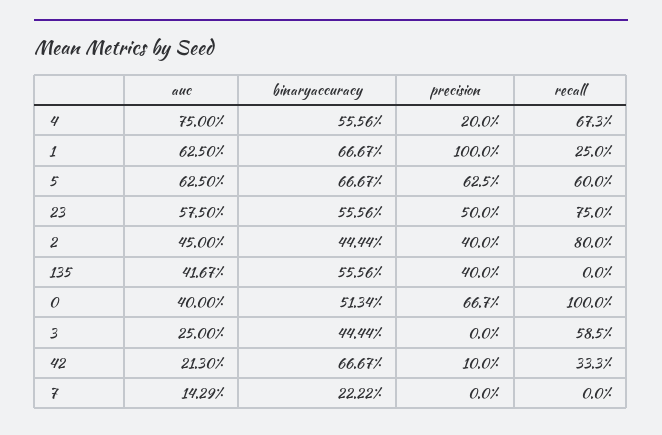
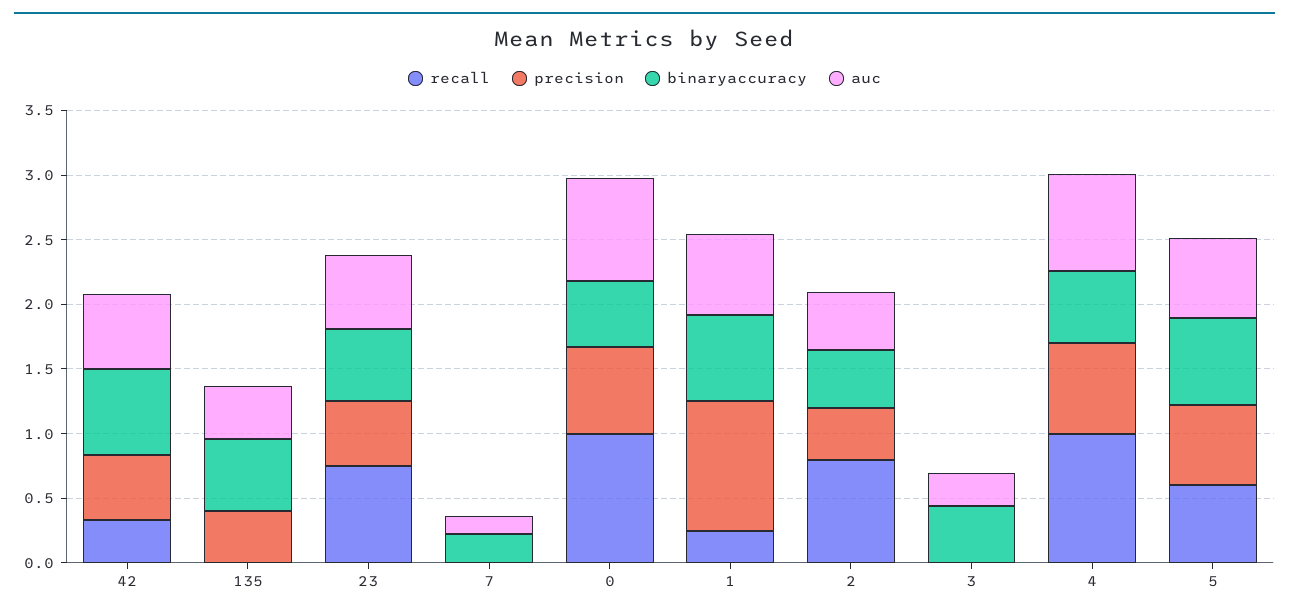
  {
    "auc": {
      "4": 0.75,
      "1": 0.625,
      "5": 0.625,
      "23": 0.575,
      "2": 0.45,
      "135": 0.4167,
-     "0": 0.4,
+     "0": 0.8,
      "3": 0.25,
-     "42": 0.213,
+     "42": 0.6,
      "7": 0.1429
    },
    "binaryaccuracy": {
      "4": 0.5556,
      "1": 0.6667,
      "5": 0.6667,
      "23": 0.5556,
      "2": 0.4444,
      "135": 0.5556,
      "0": 0.5134,
      "3": 0.4444,
      "42": 0.6667,
      "7": 0.2222
    },
    "precision": {
-     "4": 0.2,
+     "4": 0.7,
      "1": 1,
      "5": 0.625,
      "23": 0.5,
      "2": 0.4,
      "135": 0.4,
      "0": 0.667,
      "3": 0,
-     "42": 0.1,
+     "42": 0.5,
      "7": 0
    },
    "recall": {
-     "4": 0.673,
+     "4": 1,
      "1": 0.25,
      "5": 0.6,
      "23": 0.75,
      "2": 0.8,
      "135": 0,
      "0": 1,
-     "3": 0.585,
+     "3": 0,
      "42": 0.333,
      "7": 0
    }
  }

